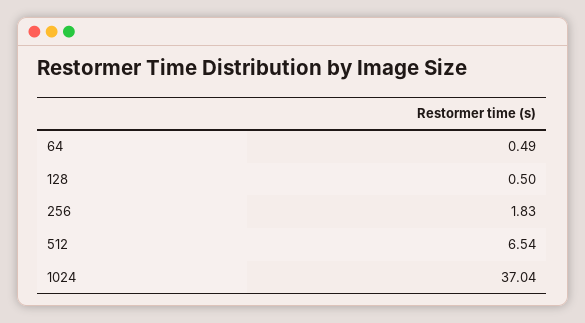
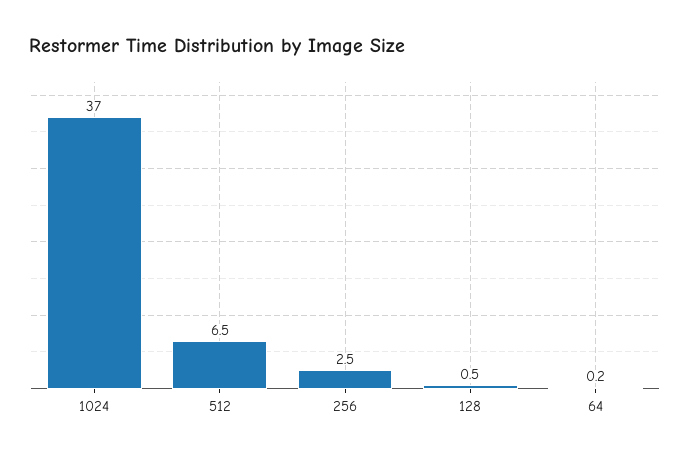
  {
-   "64": 0.49,
+   "64": 0.2,
    "128": 0.5,
-   "256": 1.83,
+   "256": 2.5,
    "512": 6.54,
    "1024": 37.04
  }

